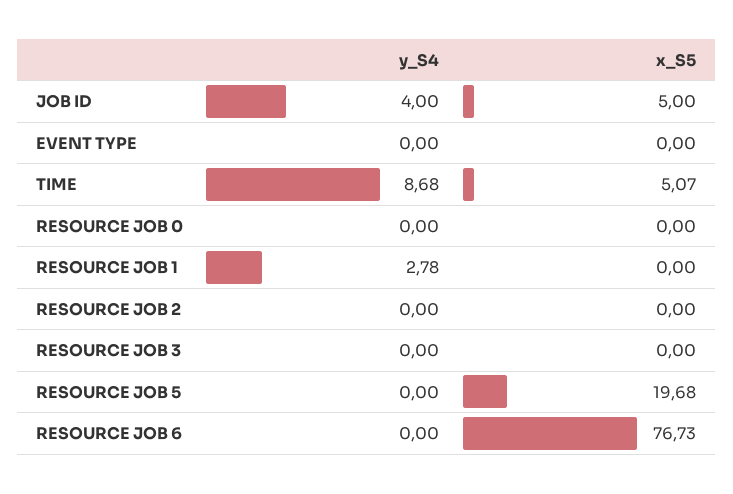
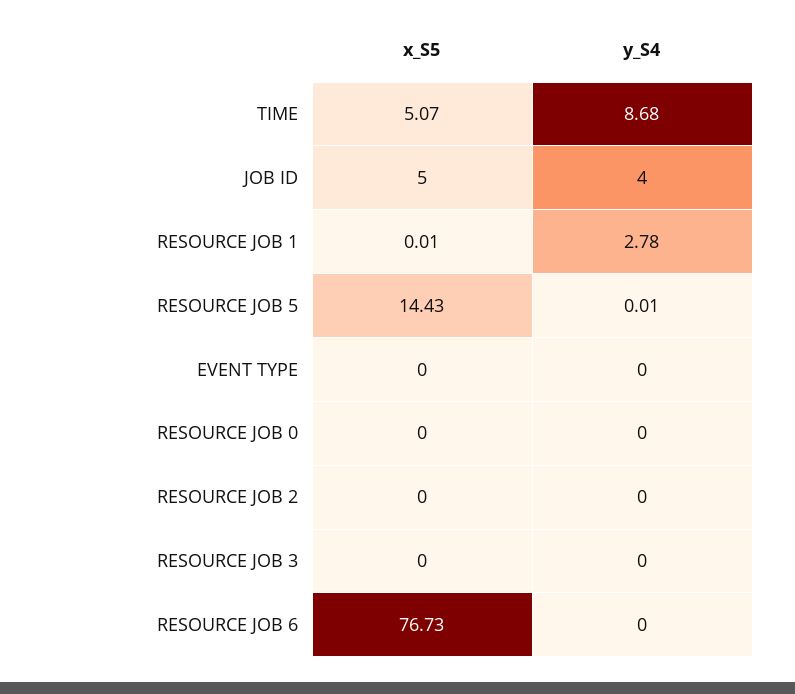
  {
    "y_S4": {
      "JOB ID": 4,
      "EVENT TYPE": 0,
      "TIME": 8.68,
      "RESOURCE JOB 0": 0,
      "RESOURCE JOB 1": 2.78,
      "RESOURCE JOB 2": 0,
      "RESOURCE JOB 3": 0,
-     "RESOURCE JOB 5": 0,
+     "RESOURCE JOB 5": 0.01,
      "RESOURCE JOB 6": 0
    },
    "x_S5": {
      "JOB ID": 5,
      "EVENT TYPE": 0,
      "TIME": 5.07,
      "RESOURCE JOB 0": 0,
-     "RESOURCE JOB 1": 0,
+     "RESOURCE JOB 1": 0.01,
      "RESOURCE JOB 2": 0,
      "RESOURCE JOB 3": 0,
-     "RESOURCE JOB 5": 19.68,
+     "RESOURCE JOB 5": 14.43,
      "RESOURCE JOB 6": 76.73
    }
  }

